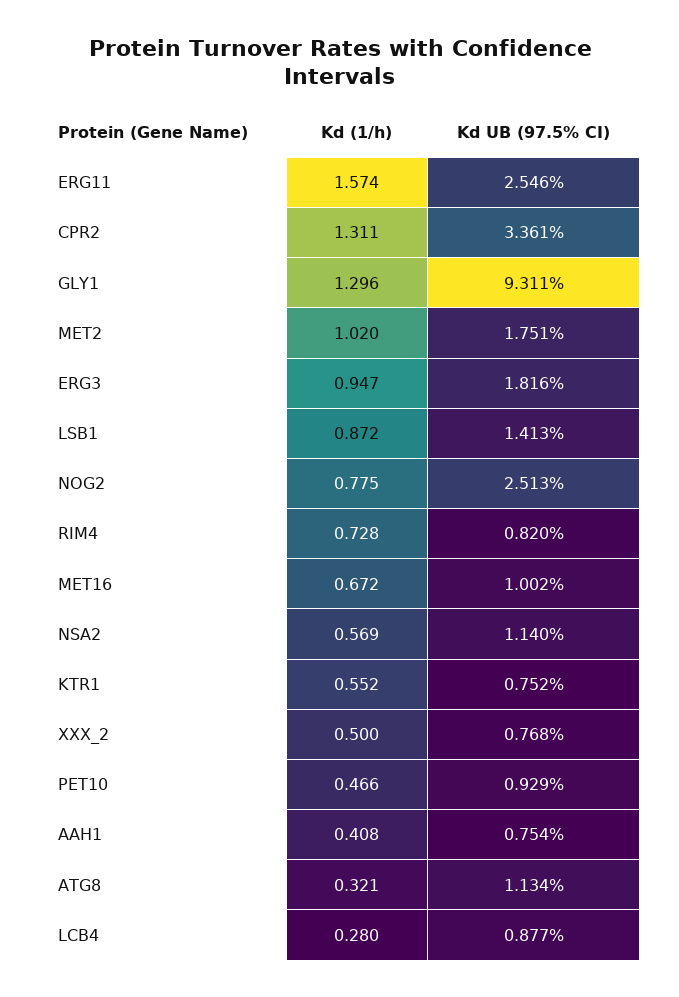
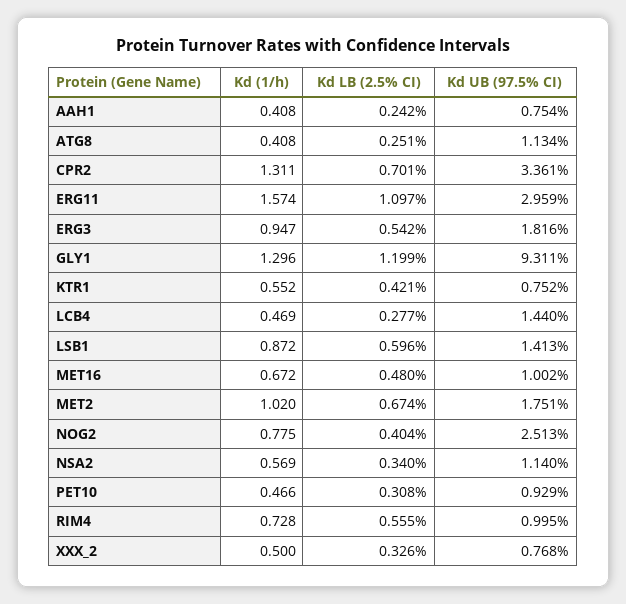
  {
    "Kd (1/h)": {
      "ERG11": 1.574,
      "CPR2": 1.311,
      "GLY1": 1.296,
      "MET2": 1.02,
      "ERG3": 0.947,
      "LSB1": 0.872,
      "NOG2": 0.775,
      "RIM4": 0.728,
      "MET16": 0.672,
      "NSA2": 0.569,
      "KTR1": 0.552,
      "XXX_2": 0.5,
      "PET10": 0.466,
      "AAH1": 0.408,
-     "ATG8": 0.321,
+     "ATG8": 0.408,
-     "LCB4": 0.28
+     "LCB4": 0.469
    },
    "Kd UB (97.5% CI)": {
-     "ERG11": 2.546,
+     "ERG11": 2.959,
      "CPR2": 3.361,
      "GLY1": 9.311,
      "MET2": 1.751,
      "ERG3": 1.816,
      "LSB1": 1.413,
      "NOG2": 2.513,
-     "RIM4": 0.82,
+     "RIM4": 0.995,
      "MET16": 1.002,
      "NSA2": 1.14,
      "KTR1": 0.752,
      "XXX_2": 0.768,
      "PET10": 0.929,
      "AAH1": 0.754,
      "ATG8": 1.134,
-     "LCB4": 0.877
+     "LCB4": 1.44
-   }
+   },
+   "Kd LB (2.5% CI)": {
+     "AAH1": 0.242,
+     "ATG8": 0.251,
+     "CPR2": 0.701,
+     "ERG11": 1.097,
+     "ERG3": 0.542,
+     "GLY1": 1.199,
+     "KTR1": 0.421,
+     "LCB4": 0.277,
+     "LSB1": 0.596,
+     "MET16": 0.48,
+     "MET2": 0.674,
+     "NOG2": 0.404,
+     "NSA2": 0.34,
+     "PET10": 0.308,
+     "RIM4": 0.555,
+     "XXX_2": 0.326
+   }
  }

